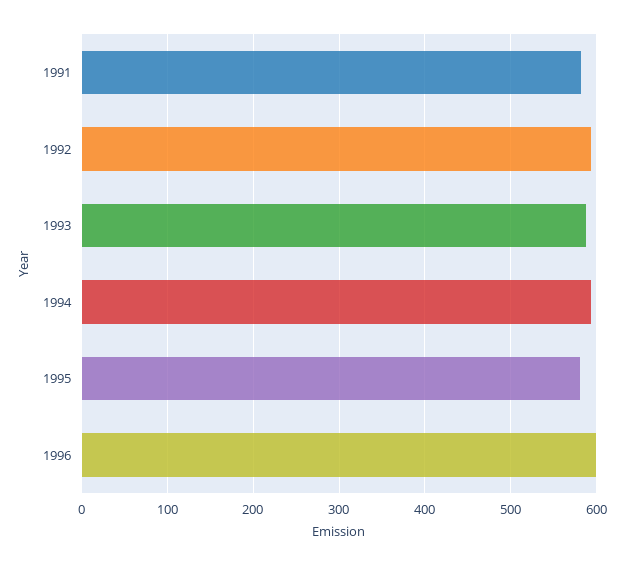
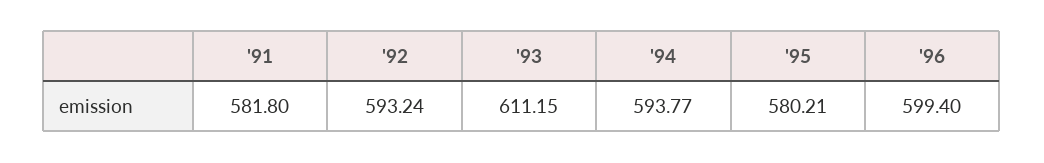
  {
    "1991": 581.8,
    "1992": 593.24,
-   "1993": 590,
+   "1993": 611.15,
    "1994": 593.77,
    "1995": 580.21,
    "1996": 599.4
  }

